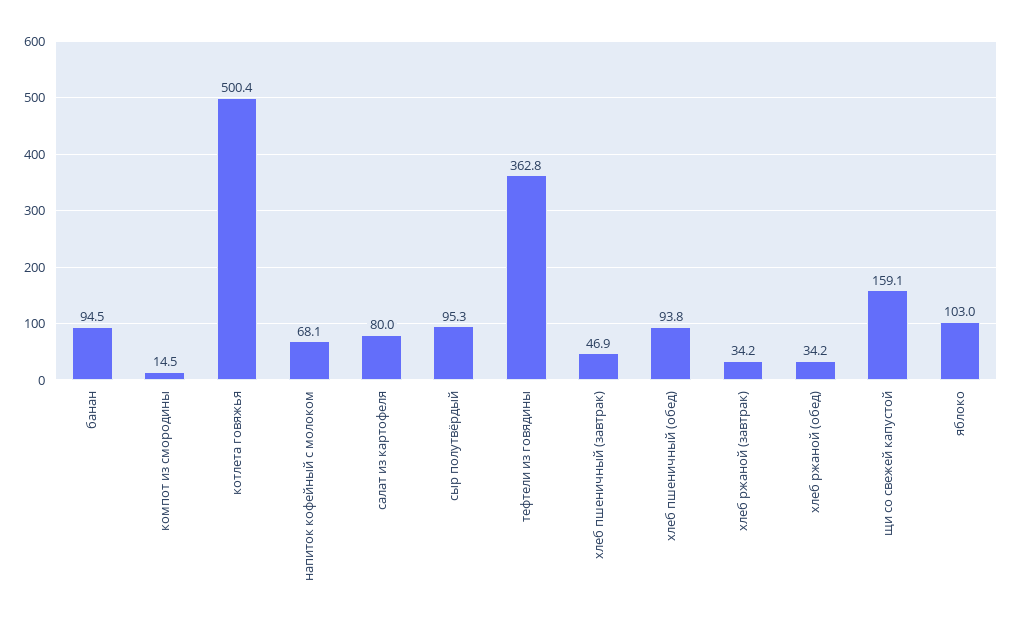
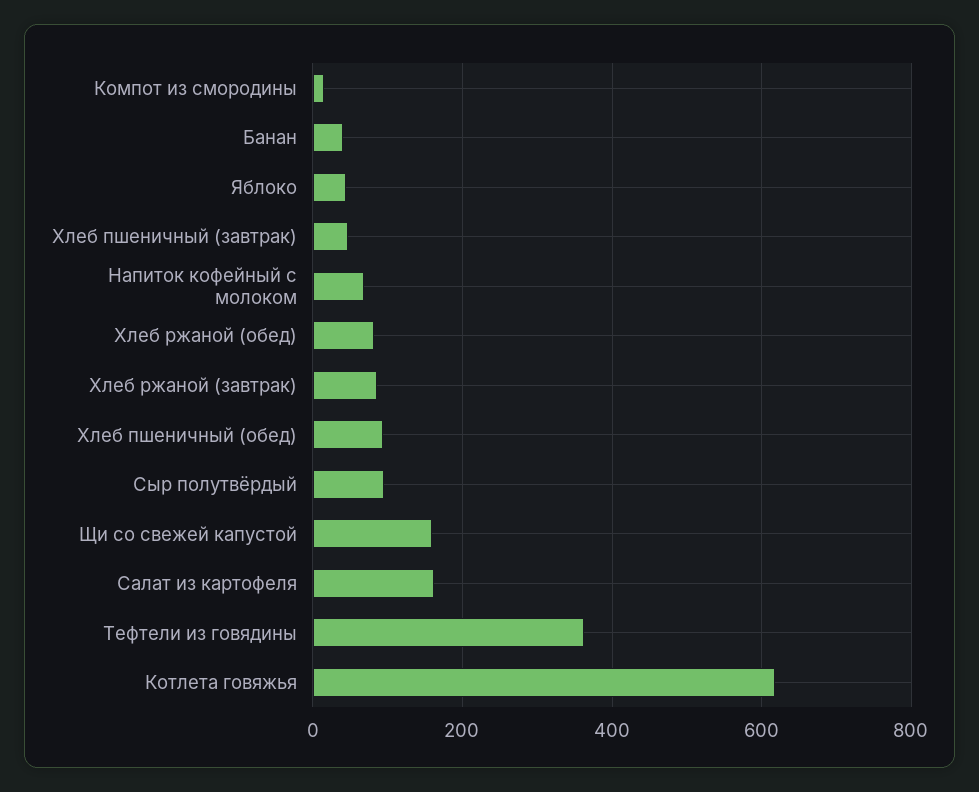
  {
-   "банан": 94.5,
+   "банан": 40,
    "компот из смородины": 14.5,
-   "котлета говяжья": 500.4,
+   "котлета говяжья": 620,
    "напиток кофейный с молоком": 68.1,
-   "салат из картофеля": 80,
+   "салат из картофеля": 160,
    "сыр полутвёрдый": 95.3,
    "тефтели из говядины": 362.8,
    "хлеб пшеничный (завтрак)": 46.9,
    "хлеб пшеничный (обед)": 93.8,
-   "хлеб ржаной (завтрак)": 34.2,
+   "хлеб ржаной (завтрак)": 80,
-   "хлеб ржаной (обед)": 34.2,
+   "хлеб ржаной (обед)": 80,
    "щи со свежей капустой": 159.1,
-   "яблоко": 103
+   "яблоко": 40
  }

